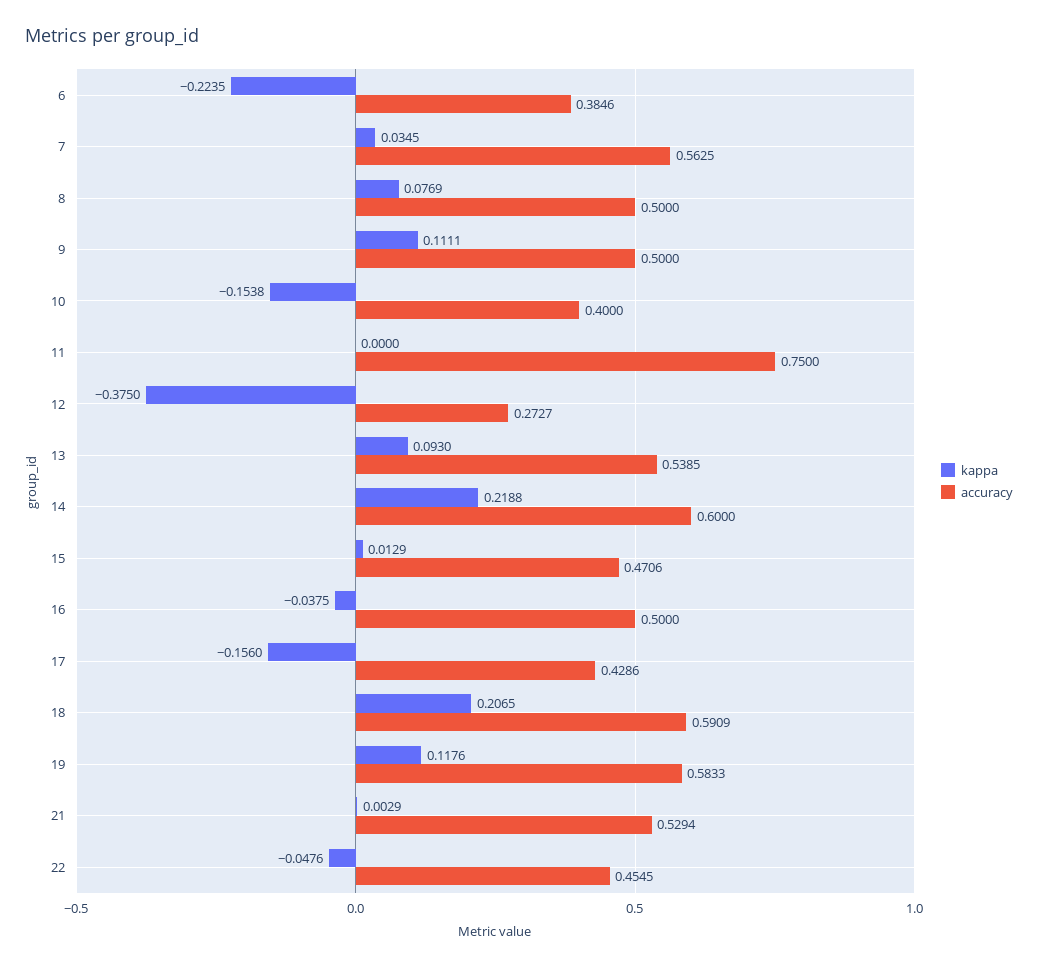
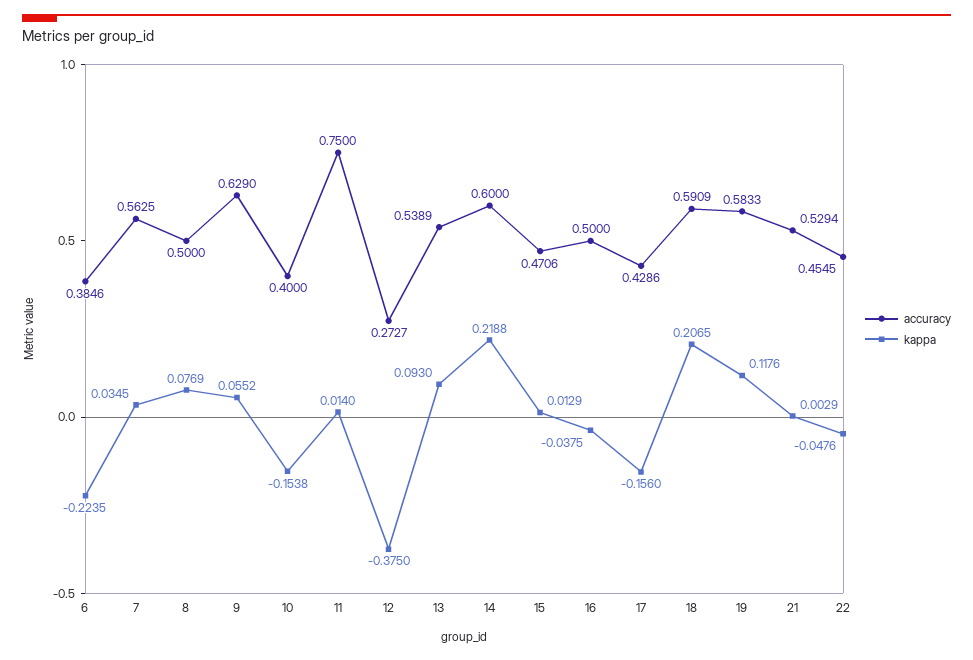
  {
    "kappa": {
      "6": -0.2235,
      "7": 0.0345,
      "8": 0.0769,
-     "9": 0.1111,
+     "9": 0.0552,
      "10": -0.1538,
-     "11": 0,
+     "11": 0.014,
      "12": -0.375,
      "13": 0.093,
      "14": 0.2188,
      "15": 0.0129,
      "16": -0.0375,
      "17": -0.156,
      "18": 0.2065,
      "19": 0.1176,
      "21": 0.0029,
      "22": -0.0476
    },
    "accuracy": {
      "6": 0.3846,
      "7": 0.5625,
      "8": 0.5,
-     "9": 0.5,
+     "9": 0.629,
      "10": 0.4,
      "11": 0.75,
      "12": 0.2727,
-     "13": 0.5385,
+     "13": 0.5389,
      "14": 0.6,
      "15": 0.4706,
      "16": 0.5,
      "17": 0.4286,
      "18": 0.5909,
      "19": 0.5833,
      "21": 0.5294,
      "22": 0.4545
    }
  }

